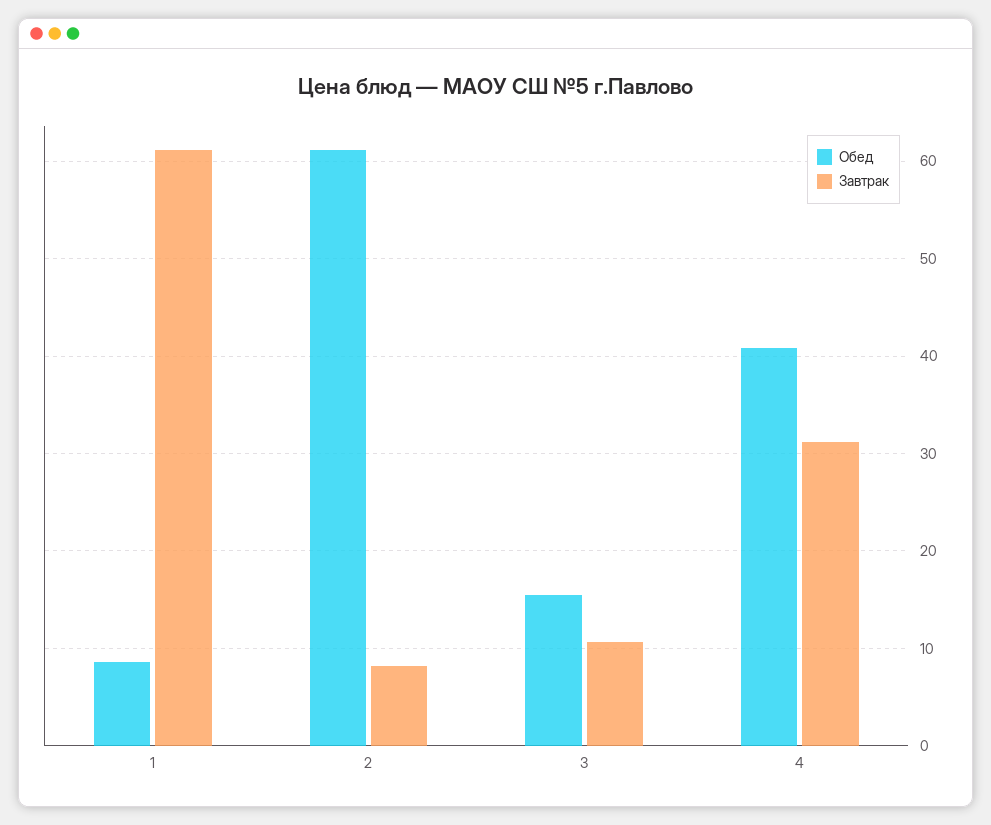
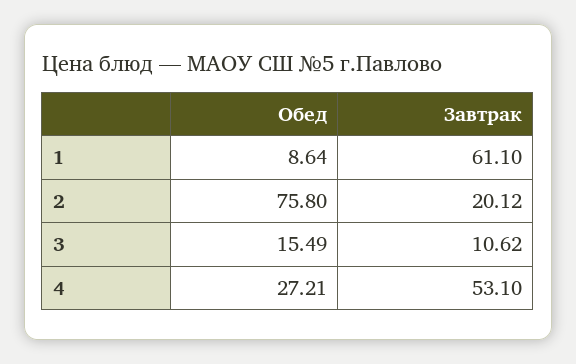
  {
    "Обед": {
      "1": 8.64,
-     "2": 61,
+     "2": 75.8,
      "3": 15.49,
-     "4": 41
+     "4": 27.21
    },
    "Завтрак": {
      "1": 61.1,
-     "2": 8,
+     "2": 20.12,
      "3": 10.62,
-     "4": 31
+     "4": 53.1
    }
  }

